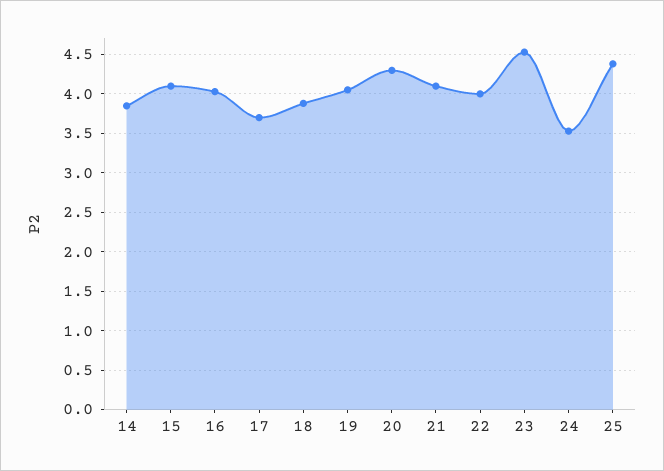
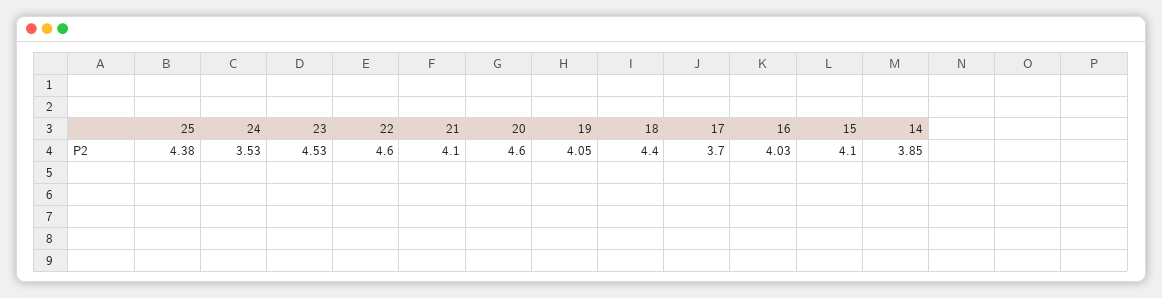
  {
    "14": 3.85,
    "15": 4.1,
    "16": 4.03,
    "17": 3.7,
-   "18": 3.9,
+   "18": 4.4,
    "19": 4.05,
-   "20": 4.3,
+   "20": 4.6,
    "21": 4.1,
-   "22": 4,
+   "22": 4.6,
    "23": 4.53,
    "24": 3.53,
    "25": 4.38
  }

